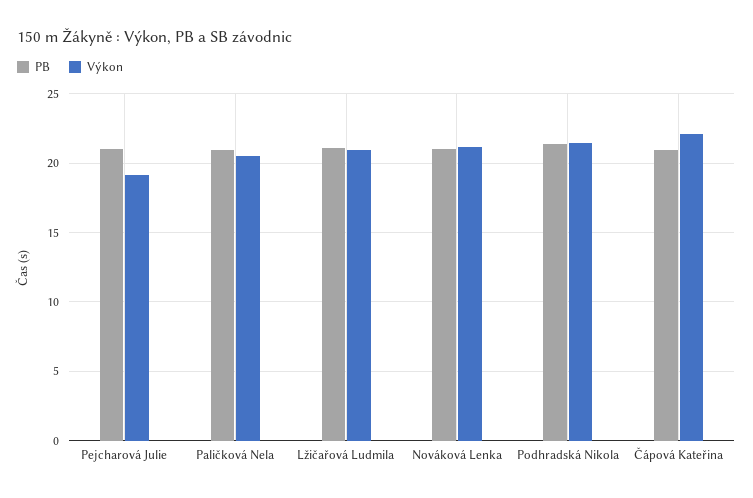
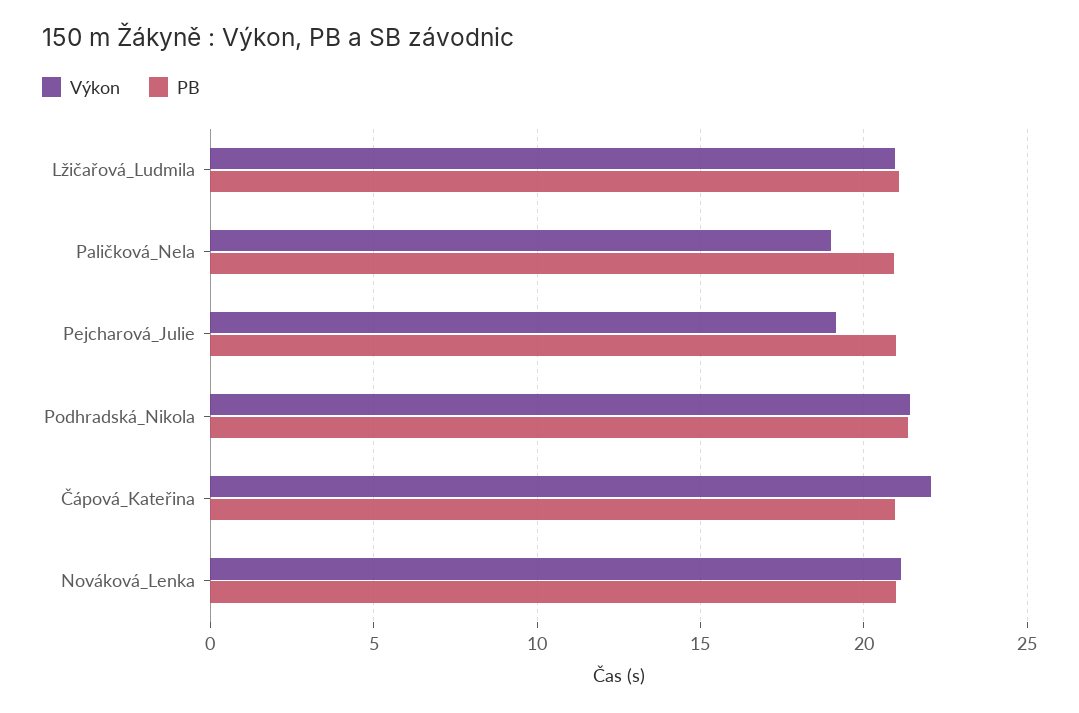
  {
    "PB": {
      "Pejcharová Julie": 21,
      "Paličková Nela": 21,
      "Lžičařová Ludmila": 21,
      "Nováková Lenka": 21,
      "Podhradská Nikola": 21.5,
      "Čápová Kateřina": 21
    },
    "Výkon": {
      "Pejcharová Julie": 19,
-     "Paličková Nela": 20.5,
+     "Paličková Nela": 19,
      "Lžičařová Ludmila": 21,
      "Nováková Lenka": 21,
      "Podhradská Nikola": 21.5,
      "Čápová Kateřina": 22
    }
  }

